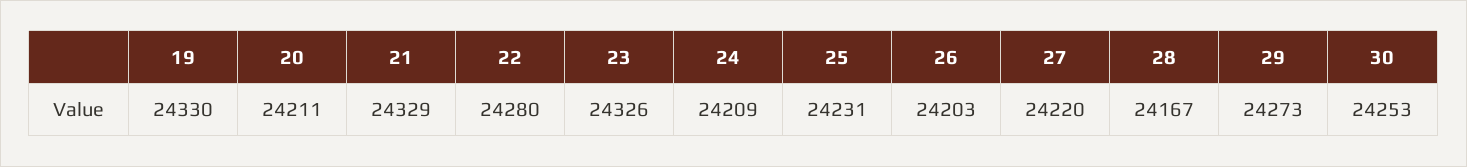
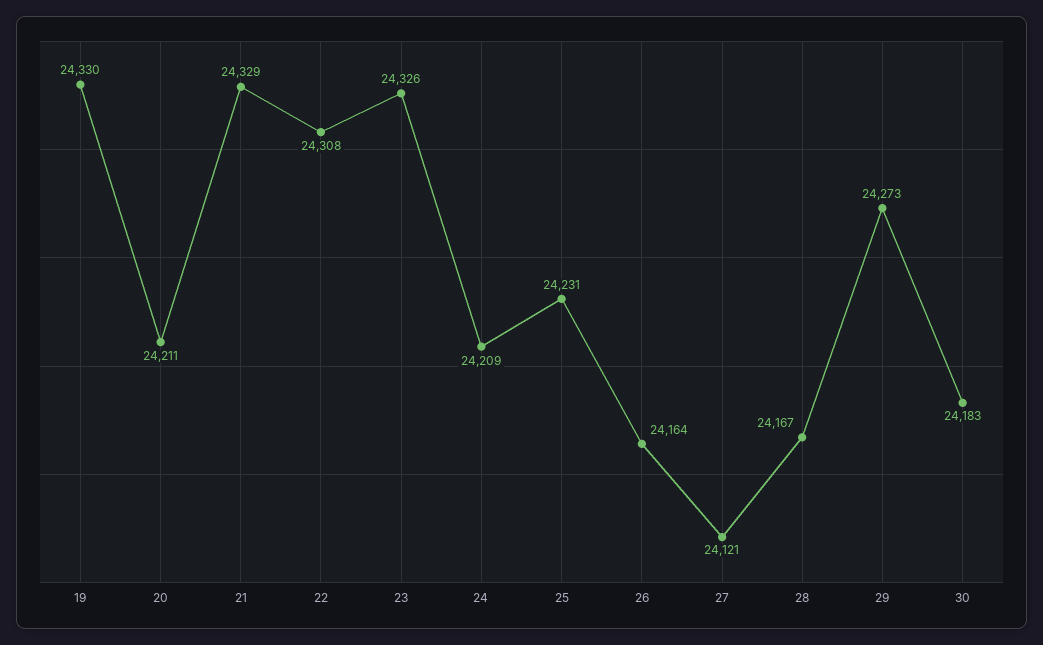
  {
    "19": 24330,
    "20": 24211,
    "21": 24329,
-   "22": 24280,
+   "22": 24308,
    "23": 24326,
    "24": 24209,
    "25": 24231,
-   "26": 24203,
+   "26": 24164,
-   "27": 24220,
+   "27": 24121,
    "28": 24167,
    "29": 24273,
-   "30": 24253
+   "30": 24183
  }

